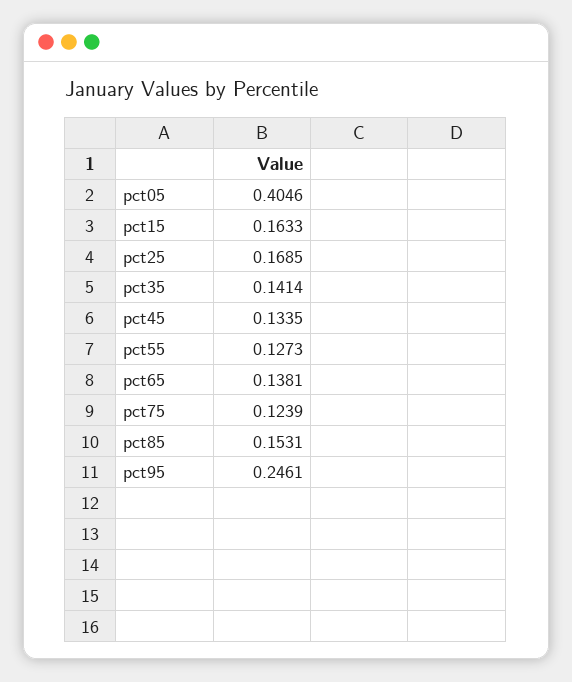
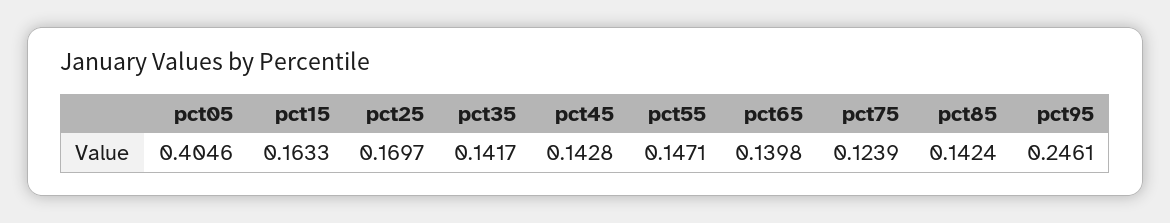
  {
    "pct05": 0.4046,
    "pct15": 0.1633,
-   "pct25": 0.1685,
+   "pct25": 0.1697,
-   "pct35": 0.1414,
+   "pct35": 0.1417,
-   "pct45": 0.1335,
+   "pct45": 0.1428,
-   "pct55": 0.1273,
+   "pct55": 0.1471,
-   "pct65": 0.1381,
+   "pct65": 0.1398,
    "pct75": 0.1239,
-   "pct85": 0.1531,
+   "pct85": 0.1424,
    "pct95": 0.2461
  }

